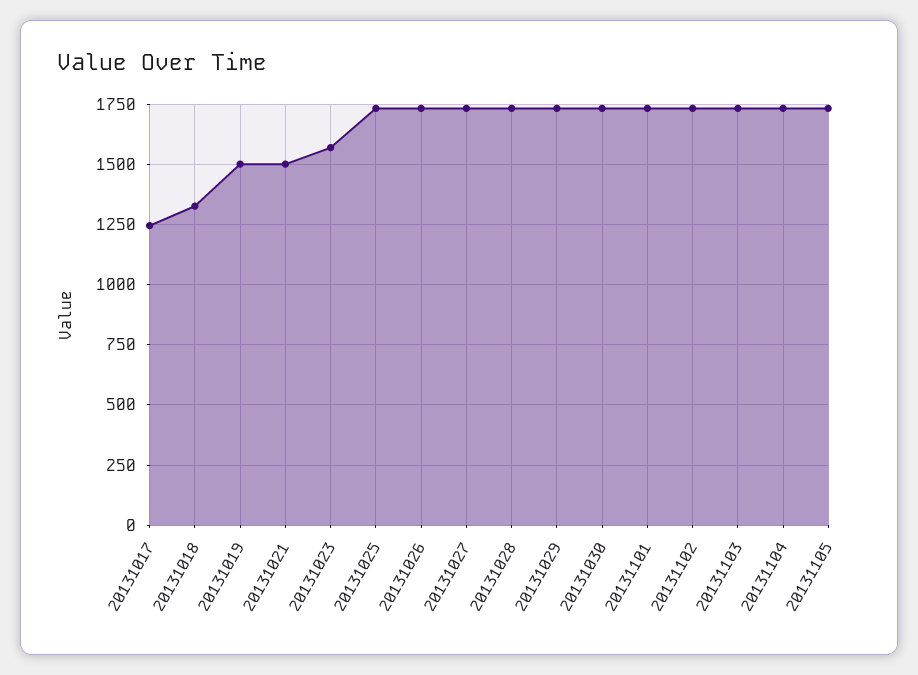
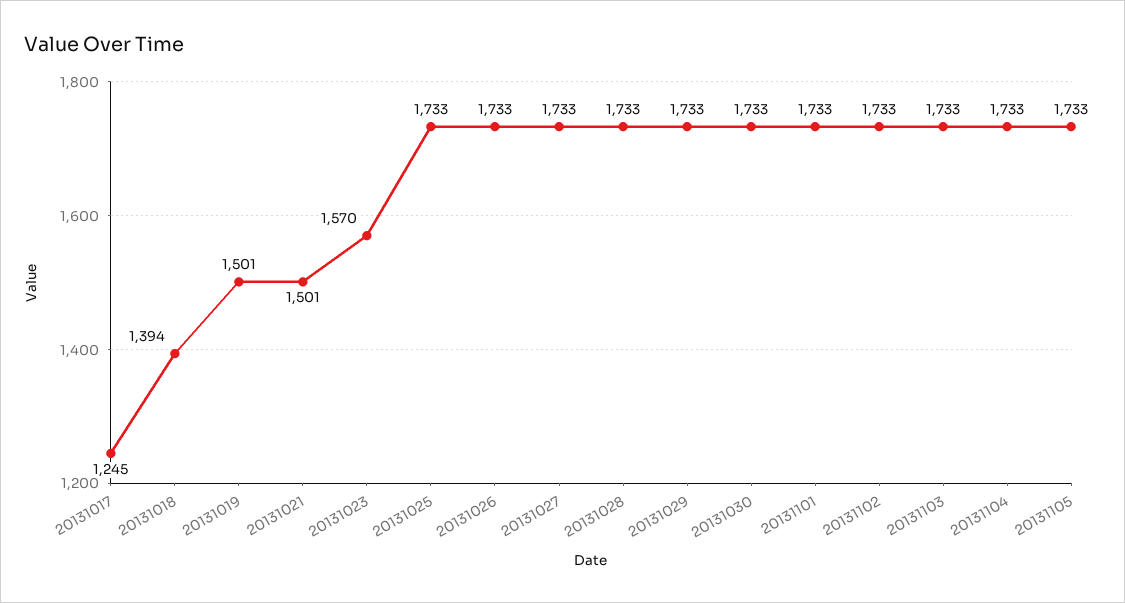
  {
    "20131017": 1245,
-   "20131018": 1325,
+   "20131018": 1394,
    "20131019": 1501,
    "20131021": 1501,
    "20131023": 1570,
    "20131025": 1733,
    "20131026": 1733,
    "20131027": 1733,
    "20131028": 1733,
    "20131029": 1733,
    "20131030": 1733,
    "20131101": 1733,
    "20131102": 1733,
    "20131103": 1733,
    "20131104": 1733,
    "20131105": 1733
  }

